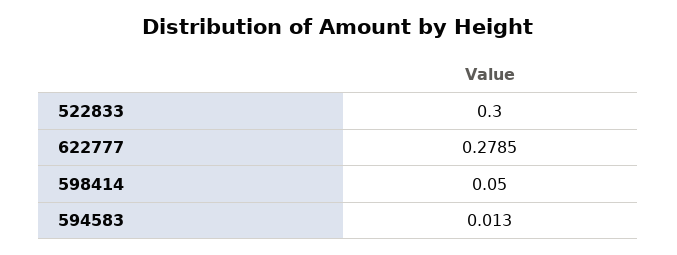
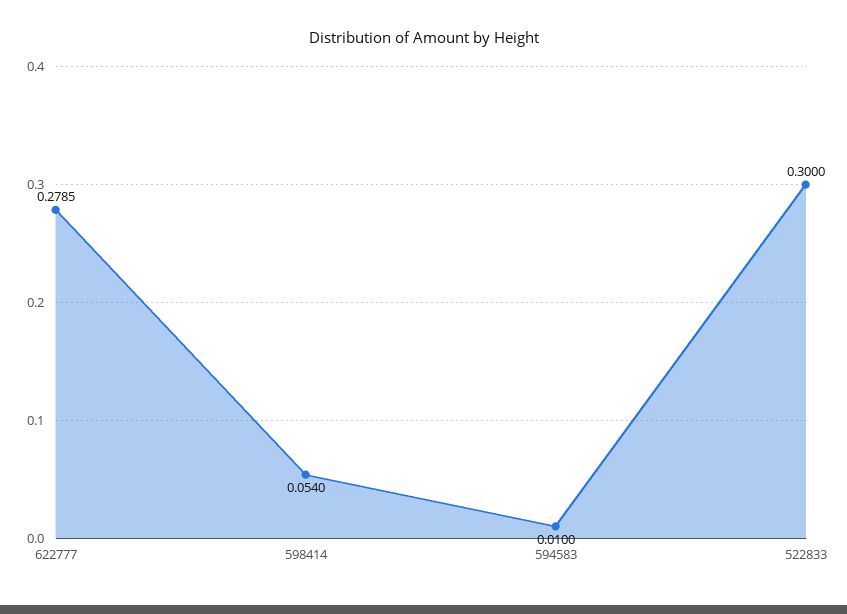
  {
    "522833": 0.3,
    "622777": 0.2785,
-   "598414": 0.05,
+   "598414": 0.054,
-   "594583": 0.013
+   "594583": 0.01
  }

